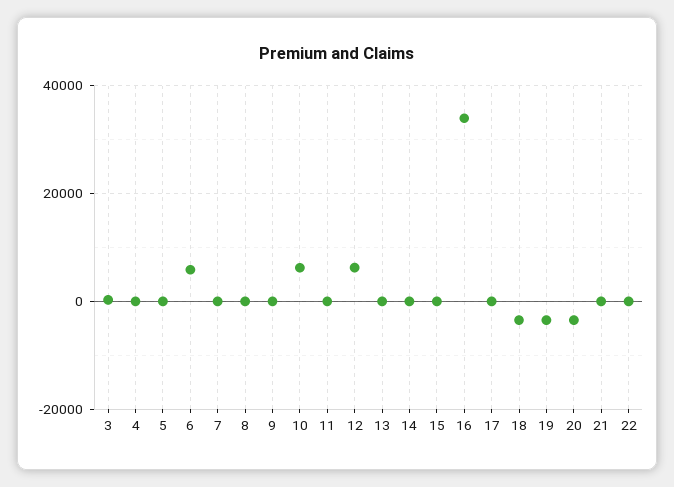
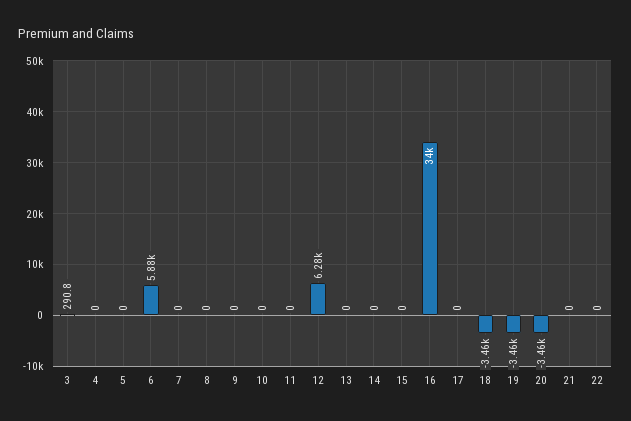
  {
    "3": 290.8,
    "4": 0,
    "5": 0,
    "6": 5880,
    "7": 0,
    "8": 0,
    "9": 0,
-   "10": 6000,
+   "10": 0,
    "11": 0,
    "12": 6280,
    "13": 0,
    "14": 0,
    "15": 0,
    "16": 34000,
    "17": 0,
    "18": -3460,
    "19": -3460,
    "20": -3460,
    "21": 0,
    "22": 0
  }

